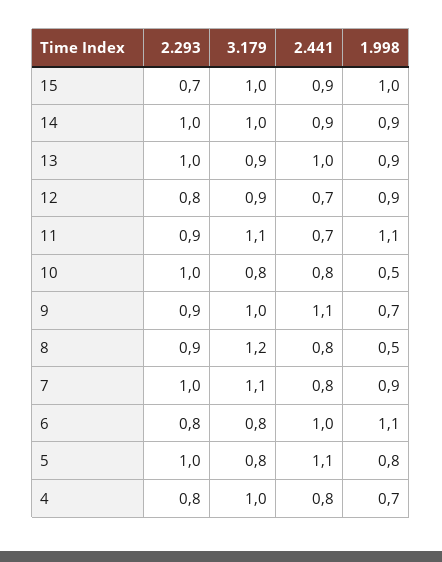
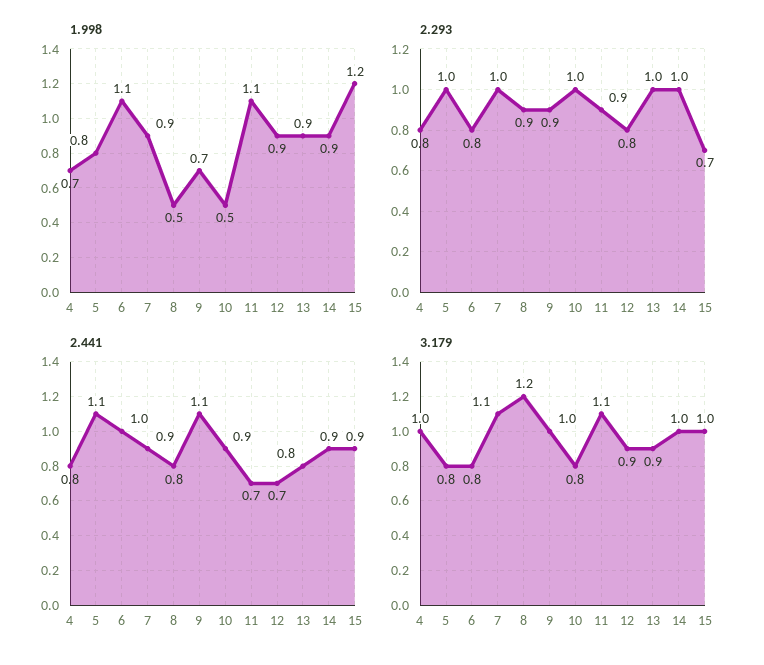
  {
    "2.293": {
      "15": 0.7,
      "14": 1,
      "13": 1,
      "12": 0.8,
      "11": 0.9,
      "10": 1,
      "9": 0.9,
      "8": 0.9,
      "7": 1,
      "6": 0.8,
      "5": 1,
      "4": 0.8
    },
    "3.179": {
      "15": 1,
      "14": 1,
      "13": 0.9,
      "12": 0.9,
      "11": 1.1,
      "10": 0.8,
      "9": 1,
      "8": 1.2,
      "7": 1.1,
      "6": 0.8,
      "5": 0.8,
      "4": 1
    },
    "2.441": {
      "15": 0.9,
      "14": 0.9,
-     "13": 1,
+     "13": 0.8,
      "12": 0.7,
      "11": 0.7,
-     "10": 0.8,
+     "10": 0.9,
      "9": 1.1,
      "8": 0.8,
-     "7": 0.8,
+     "7": 0.9,
      "6": 1,
      "5": 1.1,
      "4": 0.8
    },
    "1.998": {
-     "15": 1,
+     "15": 1.2,
      "14": 0.9,
      "13": 0.9,
      "12": 0.9,
      "11": 1.1,
      "10": 0.5,
      "9": 0.7,
      "8": 0.5,
      "7": 0.9,
      "6": 1.1,
      "5": 0.8,
      "4": 0.7
    }
  }

